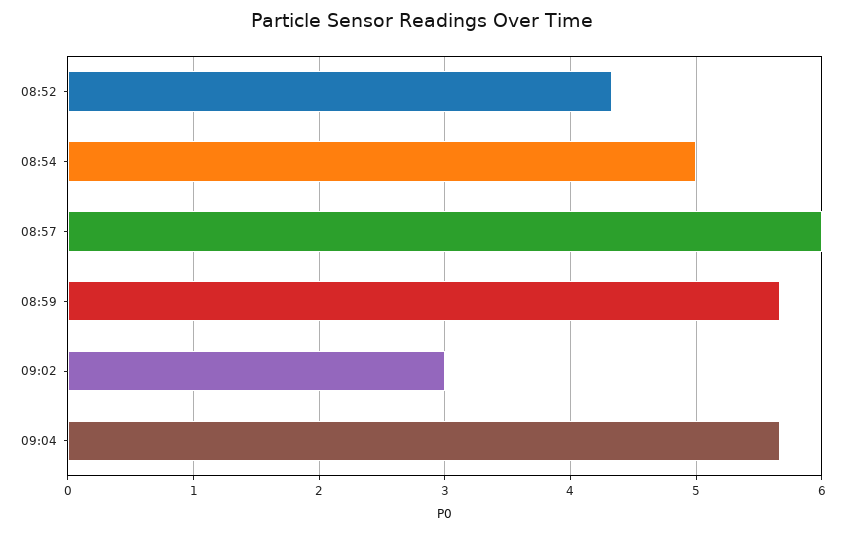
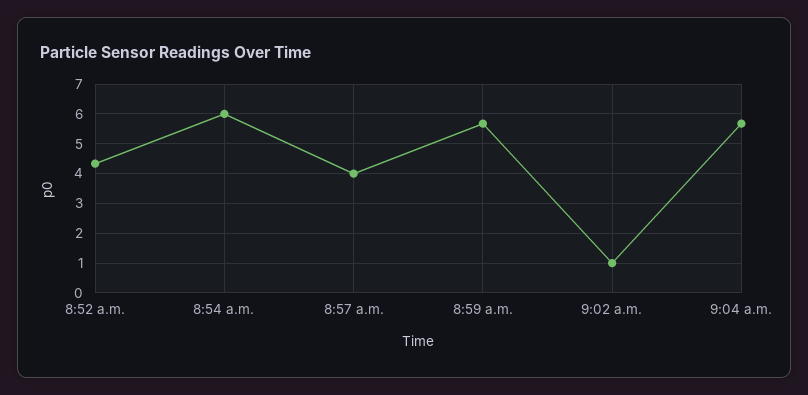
  {
    "08:52": 4.3,
-   "08:54": 5,
+   "08:54": 6,
-   "08:57": 6,
+   "08:57": 4,
    "08:59": 5.7,
-   "09:02": 3,
+   "09:02": 1,
    "09:04": 5.7
  }

